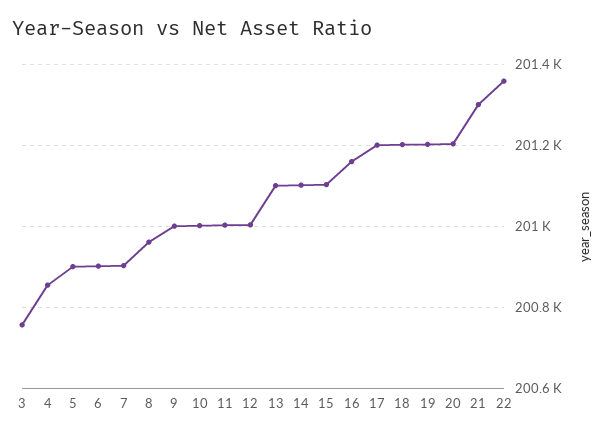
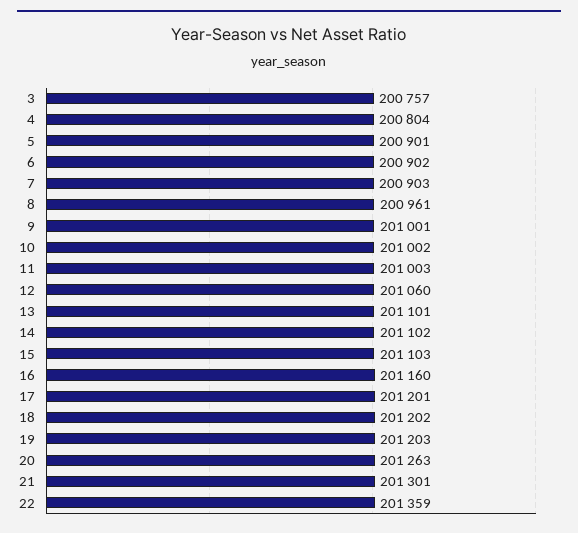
  {
    "3": 200757,
-   "4": 200860,
+   "4": 200804,
    "5": 200901,
    "6": 200902,
    "7": 200903,
    "8": 200961,
    "9": 201001,
    "10": 201002,
    "11": 201003,
-   "12": 201000,
+   "12": 201060,
    "13": 201101,
    "14": 201102,
    "15": 201103,
    "16": 201160,
    "17": 201201,
    "18": 201202,
    "19": 201203,
-   "20": 201200,
+   "20": 201263,
    "21": 201301,
    "22": 201359
  }

